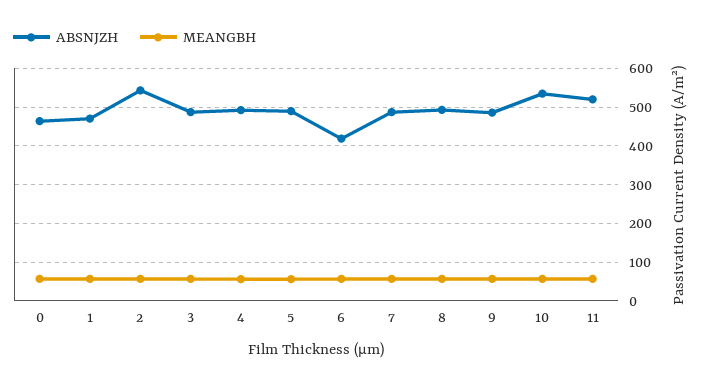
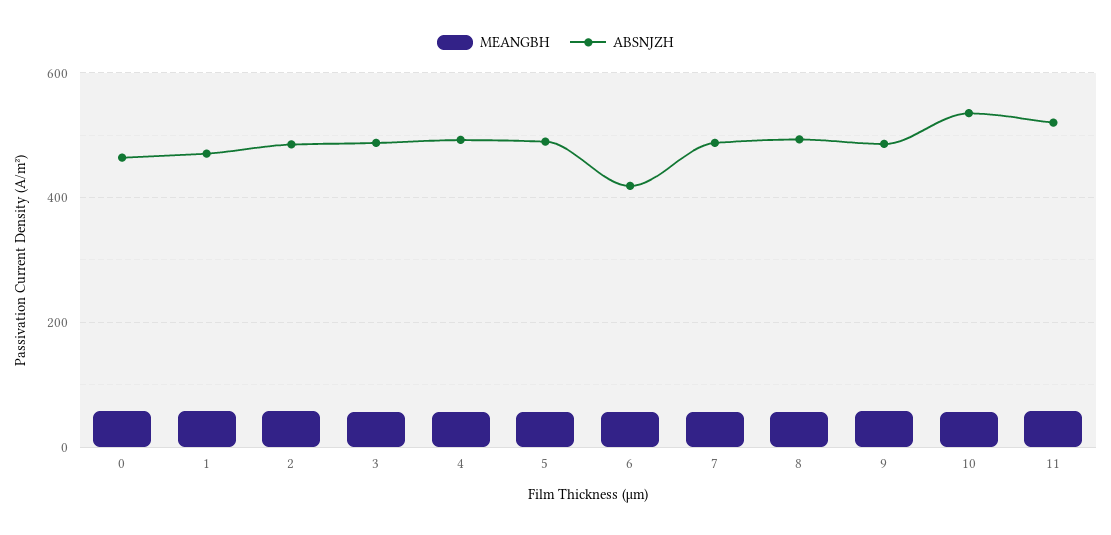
  {
    "ABSNJZH": {
      "0": 460,
      "1": 480,
-     "2": 540,
+     "2": 480,
      "3": 480,
      "4": 500,
      "5": 480,
      "6": 420,
      "7": 480,
      "8": 500,
      "9": 480,
      "10": 540,
      "11": 520
    },
    "MEANGBH": {
      "0": 60,
      "1": 60,
      "2": 60,
      "3": 60,
      "4": 60,
      "5": 60,
      "6": 60,
      "7": 60,
      "8": 60,
      "9": 60,
      "10": 60,
      "11": 60
    }
  }

